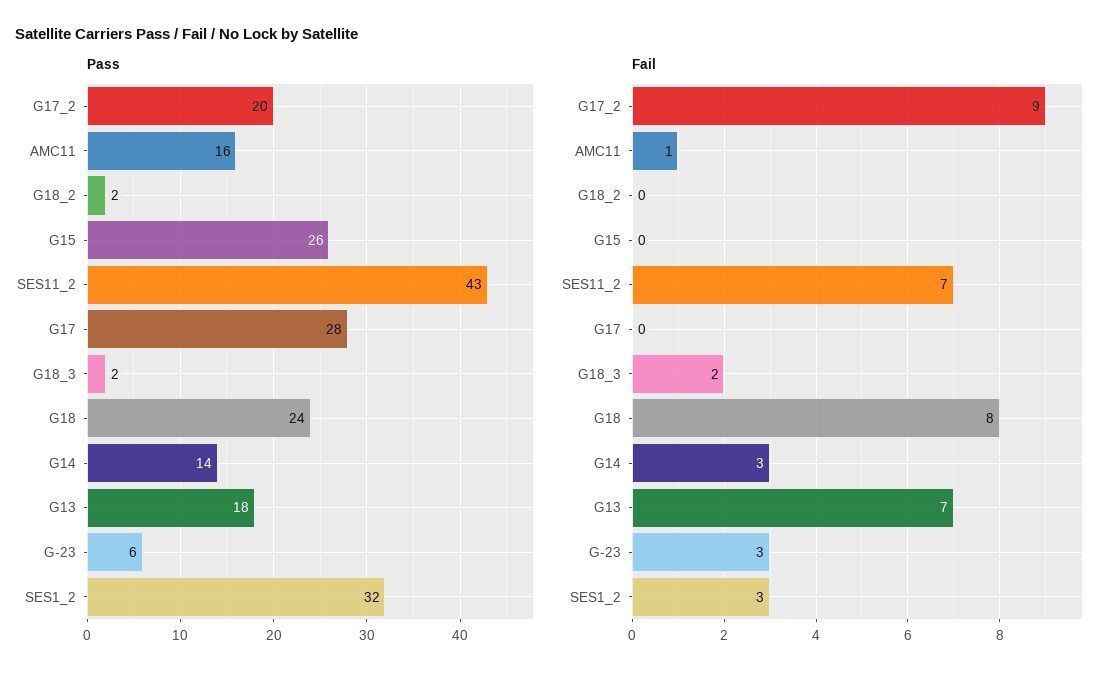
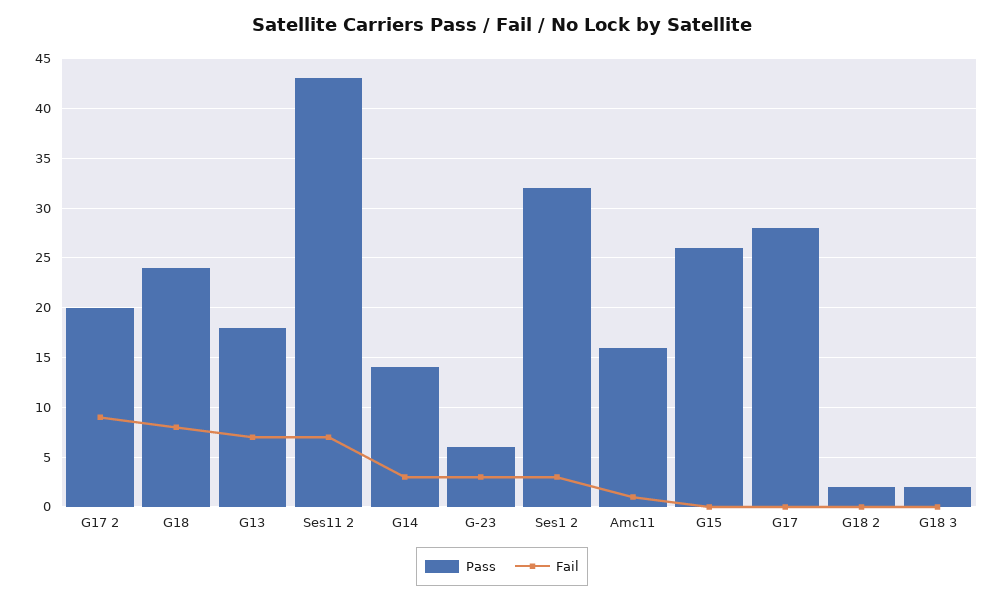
  {
    "Pass": {
      "G17_2": 20,
      "AMC11": 16,
      "G18_2": 2,
      "G15": 26,
      "SES11_2": 43,
      "G17": 28,
      "G18_3": 2,
      "G18": 24,
      "G14": 14,
      "G13": 18,
      "G-23": 6,
      "SES1_2": 32
    },
    "Fail": {
      "G17_2": 9,
      "AMC11": 1,
      "G18_2": 0,
      "G15": 0,
      "SES11_2": 7,
      "G17": 0,
-     "G18_3": 2,
+     "G18_3": 0,
      "G18": 8,
      "G14": 3,
      "G13": 7,
      "G-23": 3,
      "SES1_2": 3
    }
  }

